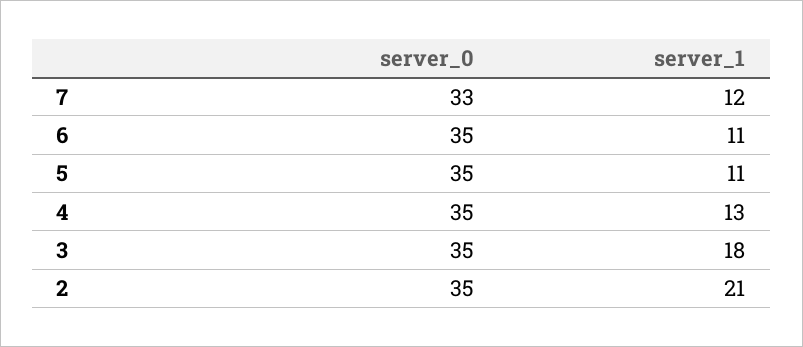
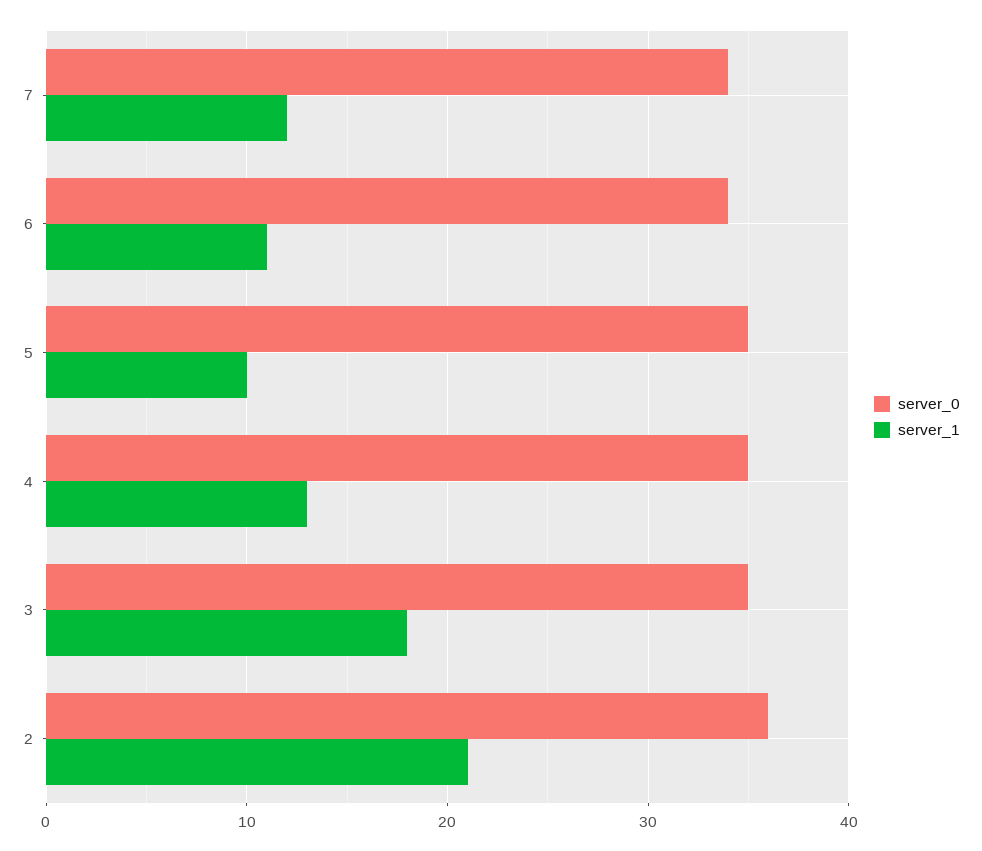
  {
    "server_0": {
-     "7": 33,
+     "7": 34,
-     "6": 35,
+     "6": 34,
      "5": 35,
      "4": 35,
      "3": 35,
-     "2": 35
+     "2": 36
    },
    "server_1": {
      "7": 12,
      "6": 11,
-     "5": 11,
+     "5": 10,
      "4": 13,
      "3": 18,
      "2": 21
    }
  }

